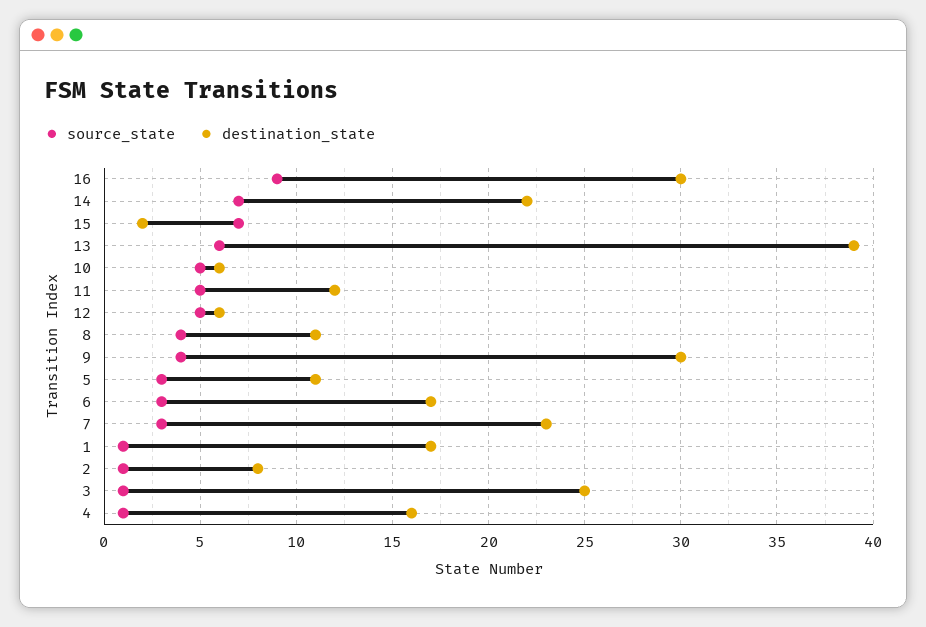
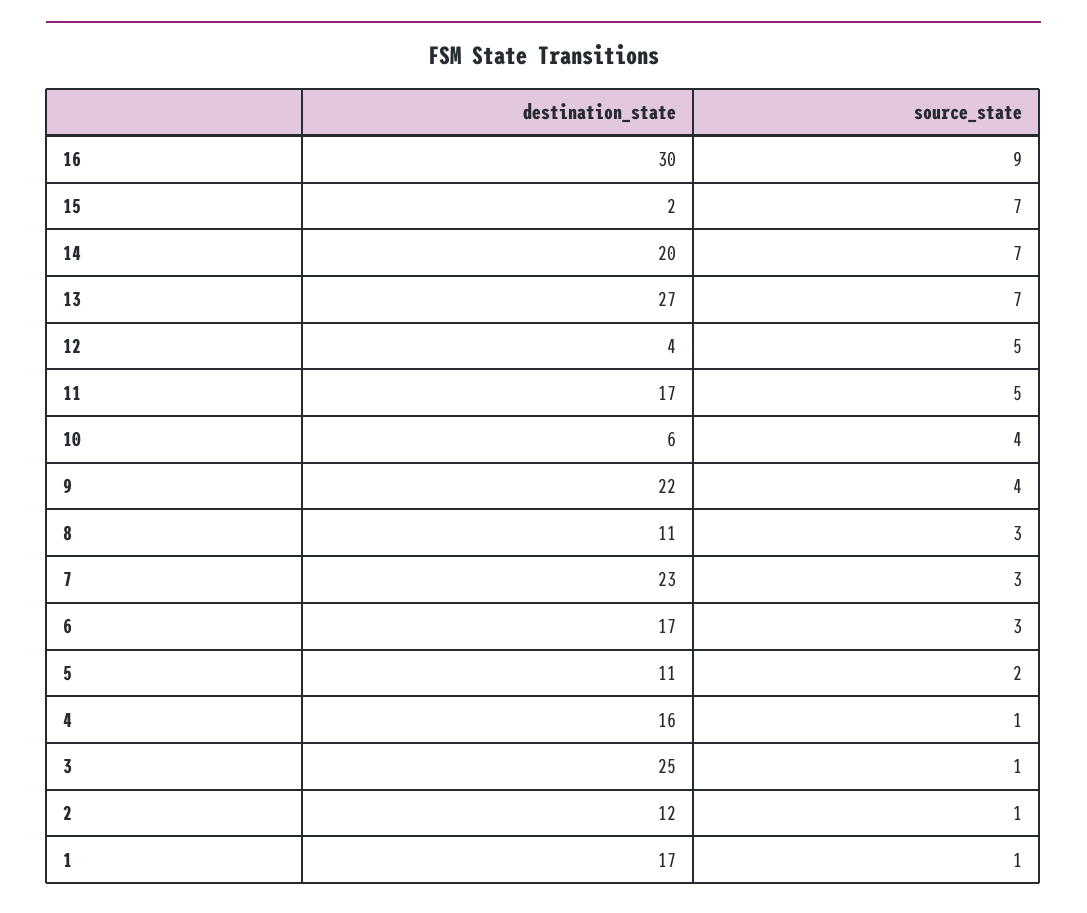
  {
    "source_state": {
      "16": 9,
      "14": 7,
      "15": 7,
-     "13": 6,
+     "13": 7,
-     "10": 5,
+     "10": 4,
      "11": 5,
      "12": 5,
-     "8": 4,
+     "8": 3,
      "9": 4,
-     "5": 3,
+     "5": 2,
      "6": 3,
      "7": 3,
      "1": 1,
      "2": 1,
      "3": 1,
      "4": 1
    },
    "destination_state": {
      "16": 30,
-     "14": 22,
+     "14": 20,
      "15": 2,
-     "13": 39,
+     "13": 27,
      "10": 6,
-     "11": 12,
+     "11": 17,
-     "12": 6,
+     "12": 4,
      "8": 11,
-     "9": 30,
+     "9": 22,
      "5": 11,
      "6": 17,
      "7": 23,
      "1": 17,
-     "2": 8,
+     "2": 12,
      "3": 25,
      "4": 16
    }
  }

